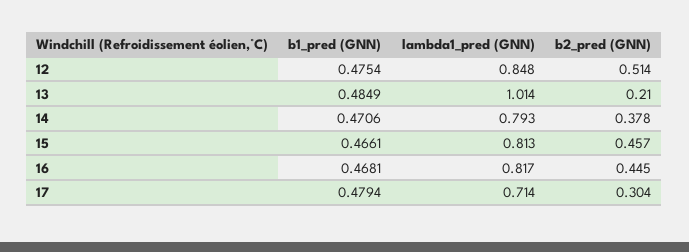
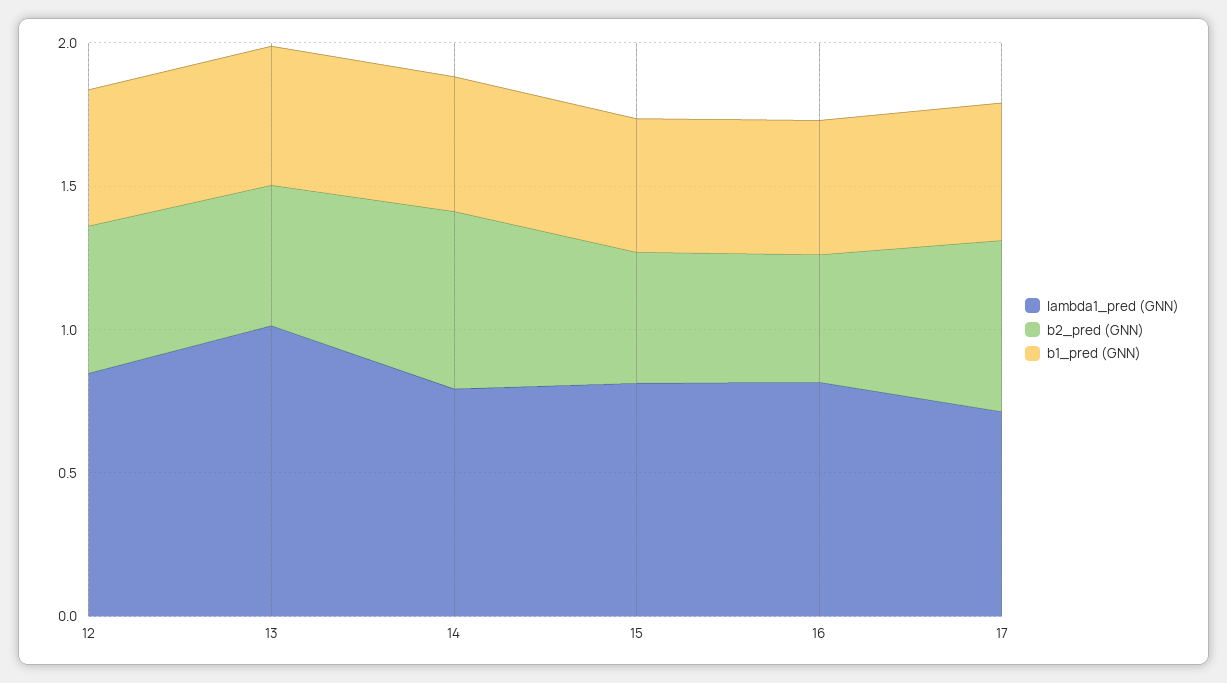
  {
    "b1_pred (GNN)": {
      "12": 0.4754,
      "13": 0.4849,
      "14": 0.4706,
      "15": 0.4661,
      "16": 0.4681,
      "17": 0.4794
    },
    "lambda1_pred (GNN)": {
      "12": 0.848,
      "13": 1.014,
      "14": 0.793,
      "15": 0.813,
      "16": 0.817,
      "17": 0.714
    },
    "b2_pred (GNN)": {
      "12": 0.514,
-     "13": 0.21,
+     "13": 0.5,
-     "14": 0.378,
+     "14": 0.6,
      "15": 0.457,
      "16": 0.445,
-     "17": 0.304
+     "17": 0.6
    }
  }

